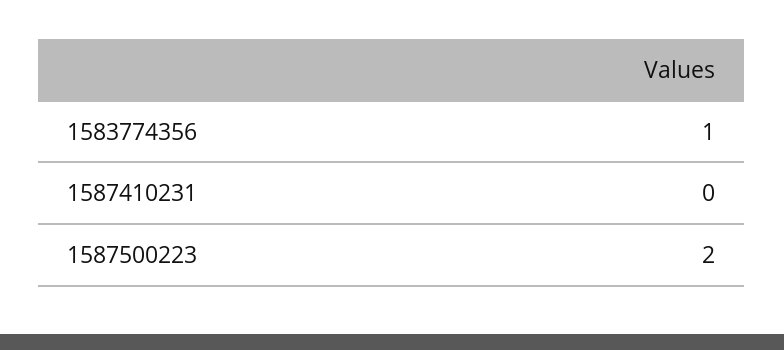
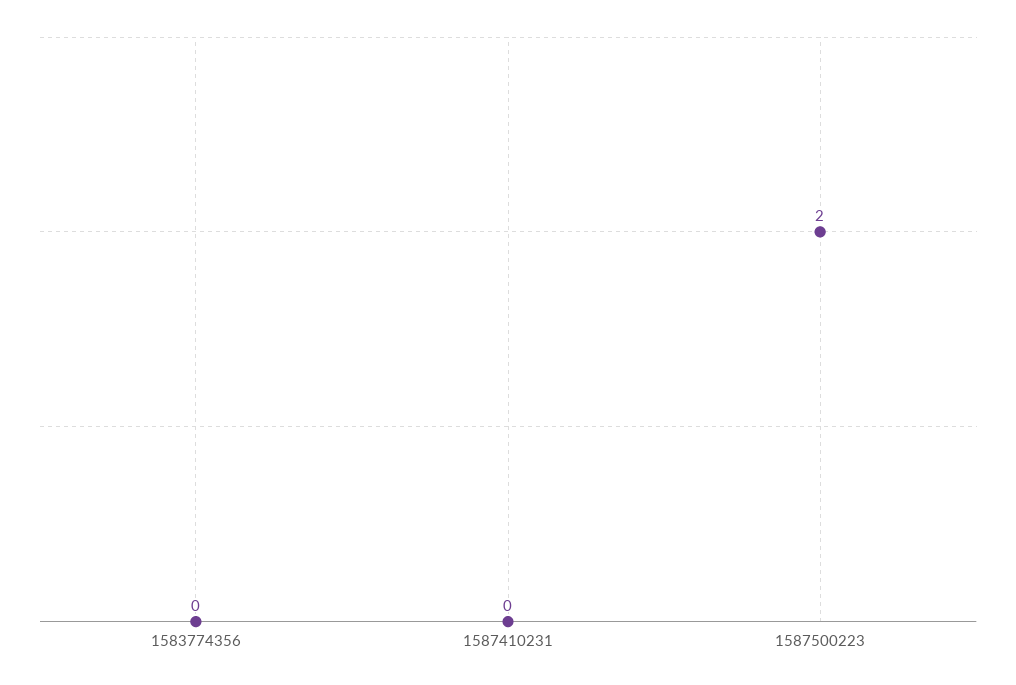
  {
-   "1583774356": 1,
+   "1583774356": 0,
    "1587410231": 0,
    "1587500223": 2
  }

